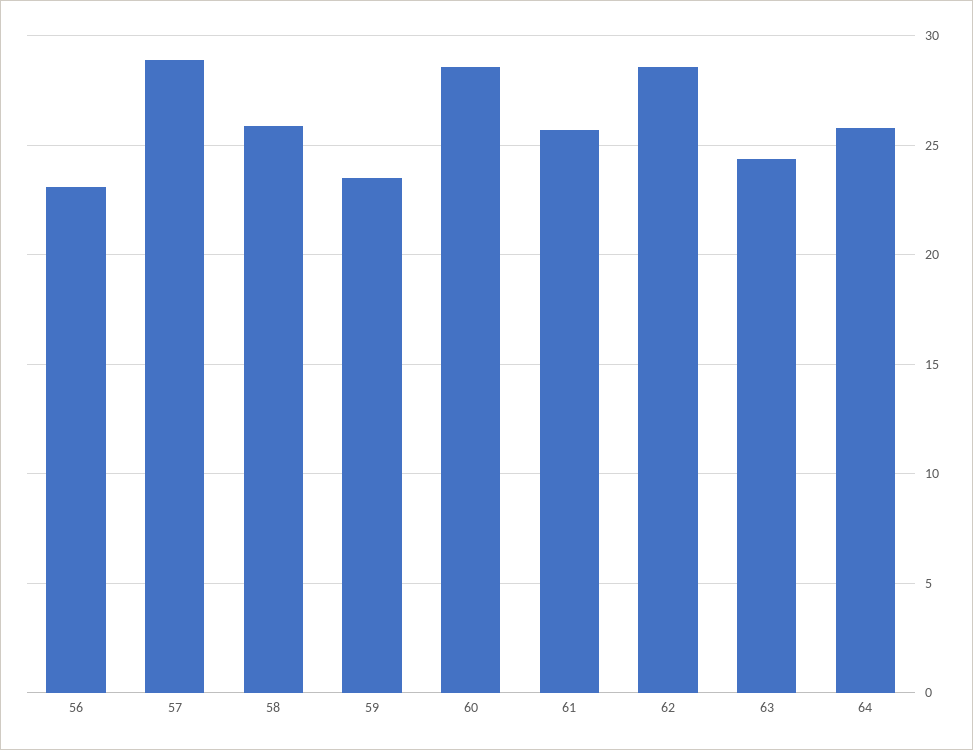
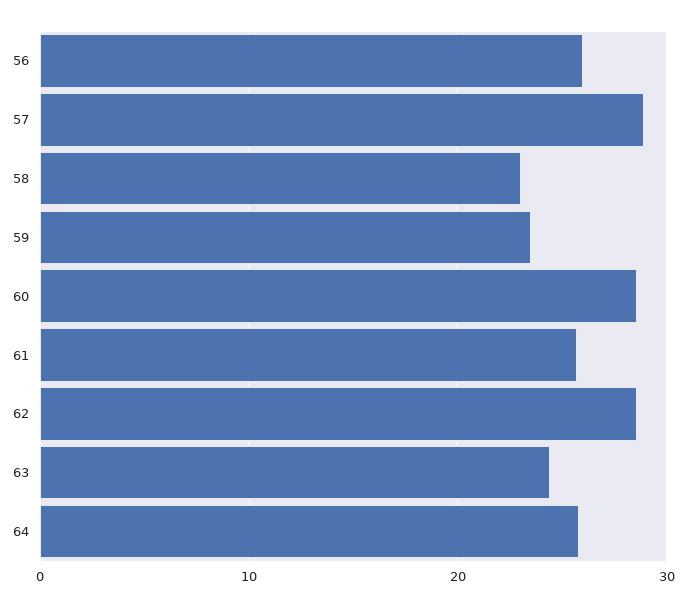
  {
-   "56": 23,
+   "56": 26,
    "57": 29,
-   "58": 26,
+   "58": 23,
    "59": 23.5,
    "60": 28.5,
    "61": 25.5,
    "62": 28.5,
    "63": 24.5,
    "64": 26
  }

